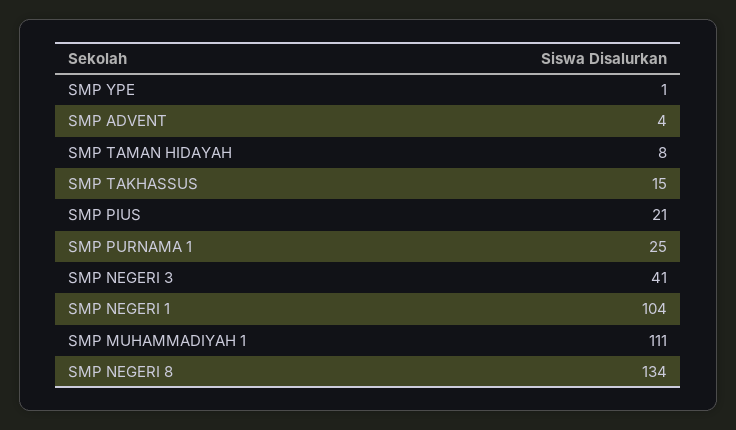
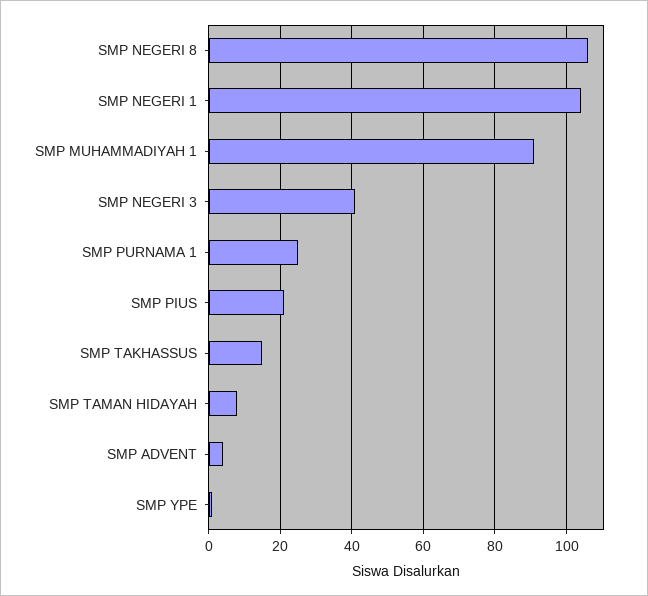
  {
    "SMP YPE": 1,
    "SMP ADVENT": 4,
    "SMP TAMAN HIDAYAH": 8,
    "SMP TAKHASSUS": 15,
    "SMP PIUS": 21,
    "SMP PURNAMA 1": 25,
    "SMP NEGERI 3": 41,
    "SMP NEGERI 1": 104,
-   "SMP MUHAMMADIYAH 1": 111,
+   "SMP MUHAMMADIYAH 1": 90,
-   "SMP NEGERI 8": 134
+   "SMP NEGERI 8": 105
  }

